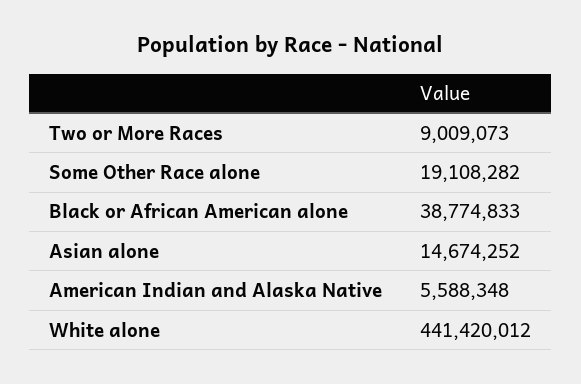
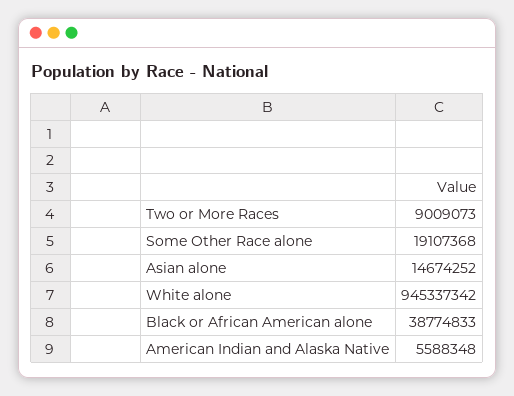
  {
    "Two or More Races": 9009073,
-   "Some Other Race alone": 19108282,
+   "Some Other Race alone": 19107368,
    "Black or African American alone": 38774833,
    "Asian alone": 14674252,
    "American Indian and Alaska Native": 5588348,
-   "White alone": 441420012
+   "White alone": 945337342
  }

